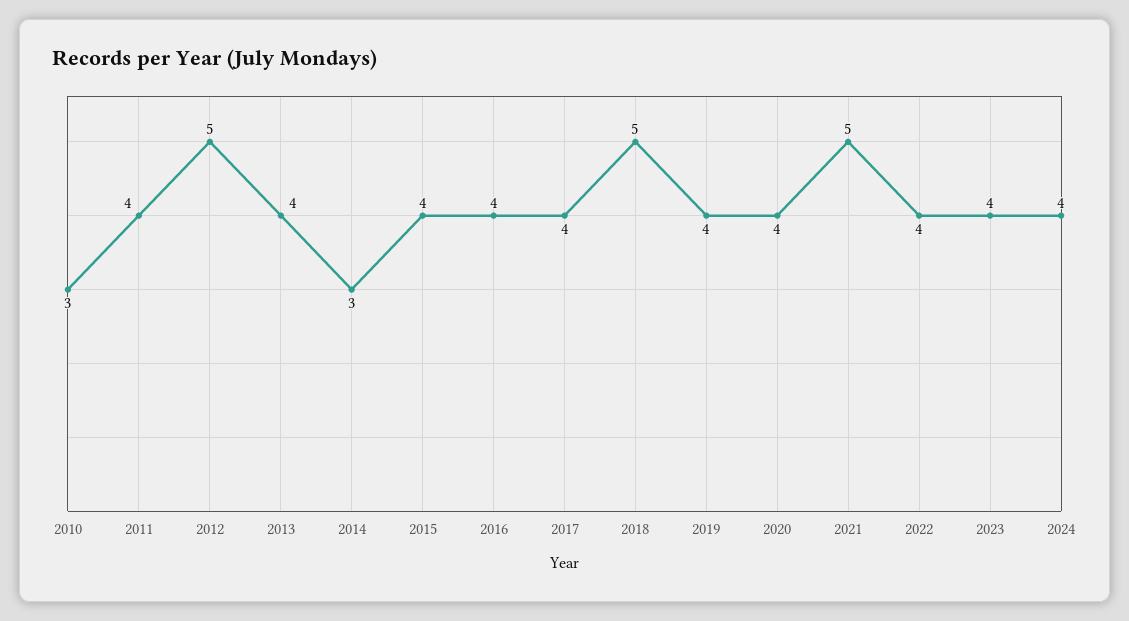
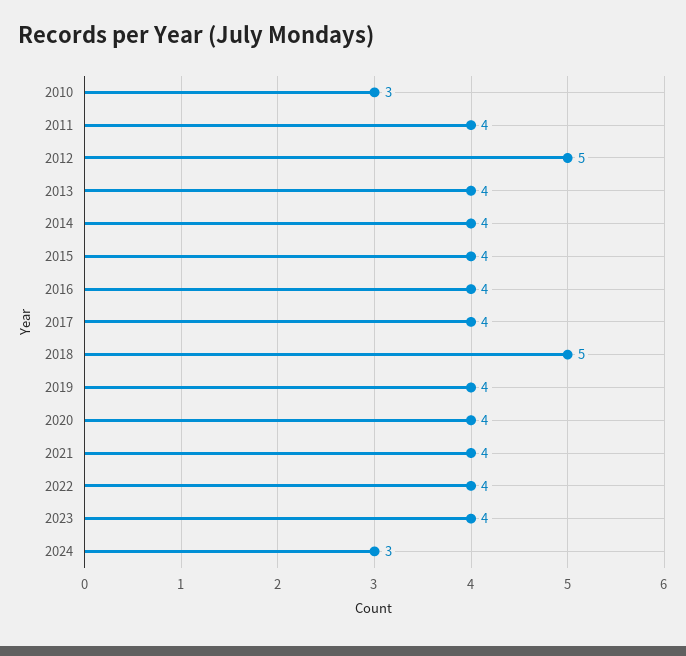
  {
    "2010": 3,
    "2011": 4,
    "2012": 5,
    "2013": 4,
-   "2014": 3,
+   "2014": 4,
    "2015": 4,
    "2016": 4,
    "2017": 4,
    "2018": 5,
    "2019": 4,
    "2020": 4,
-   "2021": 5,
+   "2021": 4,
    "2022": 4,
    "2023": 4,
-   "2024": 4
+   "2024": 3
  }

